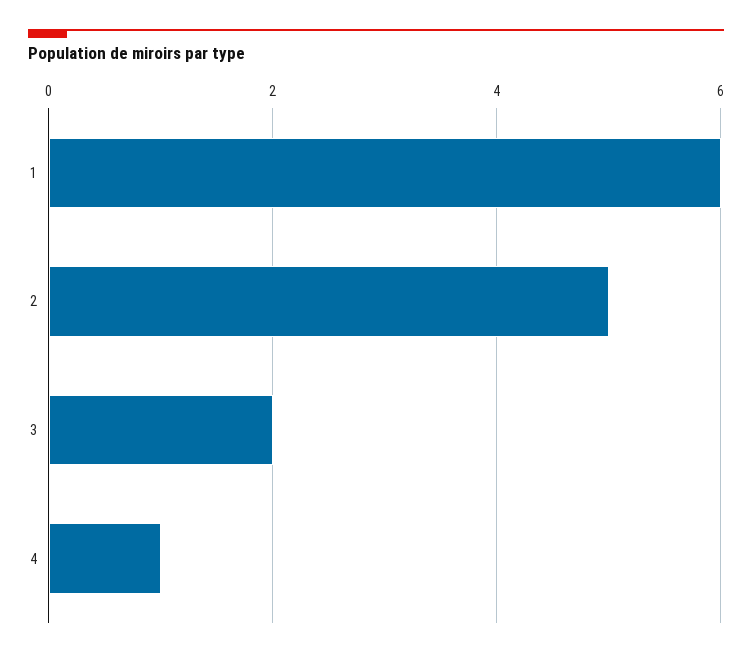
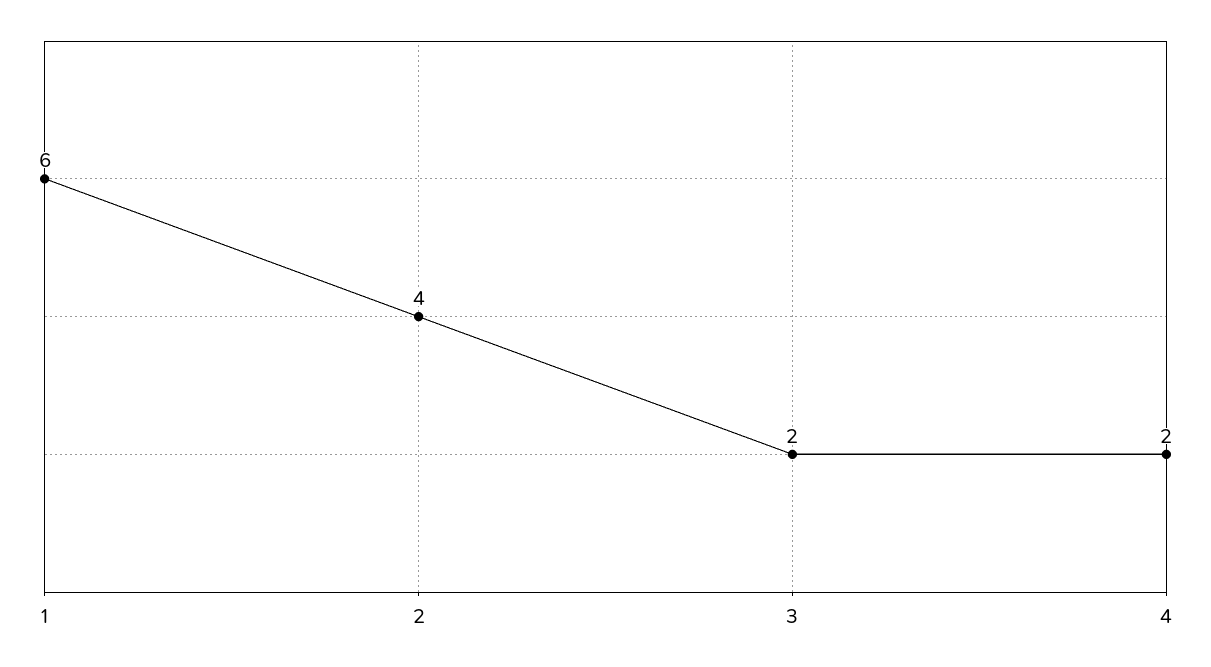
  {
    "1": 6,
-   "2": 5,
+   "2": 4,
    "3": 2,
-   "4": 1
+   "4": 2
  }

